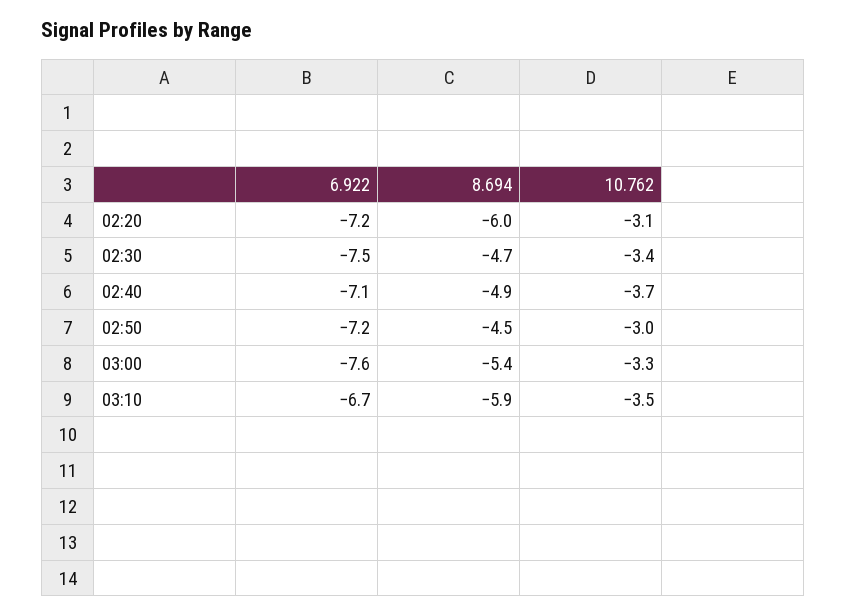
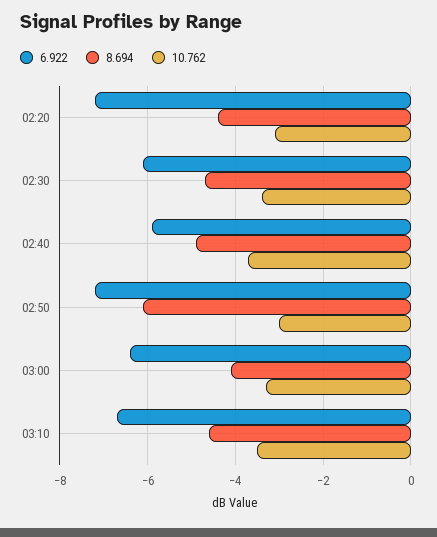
  {
    "6.922": {
      "02:20": -7.2,
-     "02:30": -7.5,
+     "02:30": -6,
-     "02:40": -7.1,
+     "02:40": -6,
      "02:50": -7.2,
-     "03:00": -7.6,
+     "03:00": -6.5,
      "03:10": -6.7
    },
    "8.694": {
-     "02:20": -6,
+     "02:20": -4.5,
      "02:30": -4.7,
      "02:40": -4.9,
-     "02:50": -4.5,
+     "02:50": -6,
-     "03:00": -5.4,
+     "03:00": -4,
-     "03:10": -5.9
+     "03:10": -4.5
    },
    "10.762": {
      "02:20": -3.1,
      "02:30": -3.4,
      "02:40": -3.7,
      "02:50": -3,
      "03:00": -3.3,
      "03:10": -3.5
    }
  }

